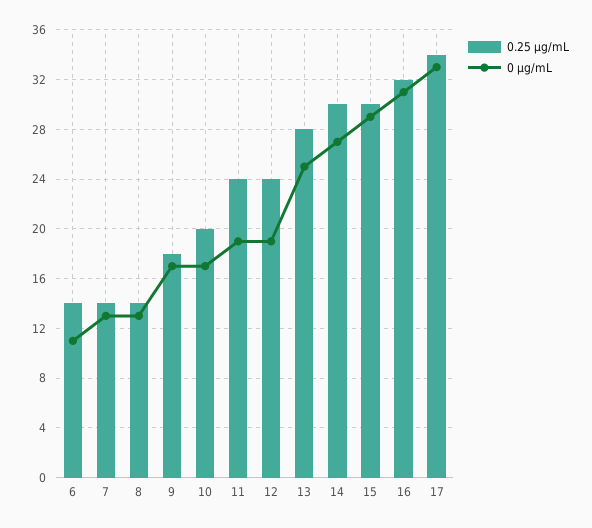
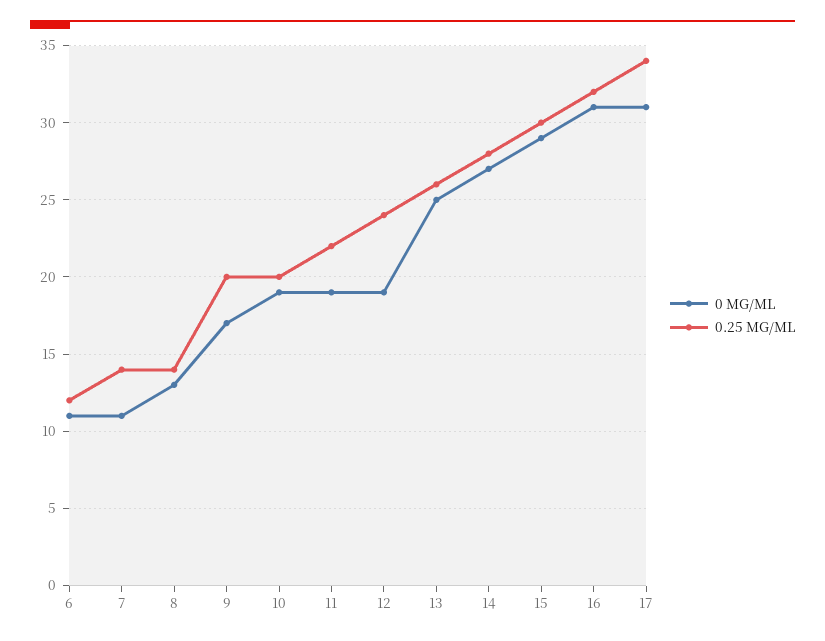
  {
    "0.25 μg/mL": {
-     "6": 14,
+     "6": 12,
      "7": 14,
      "8": 14,
-     "9": 18,
+     "9": 20,
      "10": 20,
-     "11": 24,
+     "11": 22,
      "12": 24,
-     "13": 28,
+     "13": 26,
-     "14": 30,
+     "14": 28,
      "15": 30,
      "16": 32,
      "17": 34
    },
    "0 μg/mL": {
      "6": 11,
-     "7": 13,
+     "7": 11,
      "8": 13,
      "9": 17,
-     "10": 17,
+     "10": 19,
      "11": 19,
      "12": 19,
      "13": 25,
      "14": 27,
      "15": 29,
      "16": 31,
-     "17": 33
+     "17": 31
    }
  }

